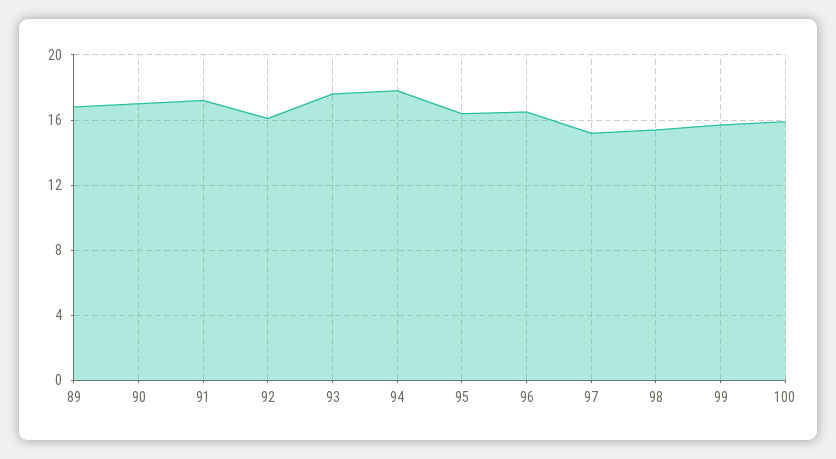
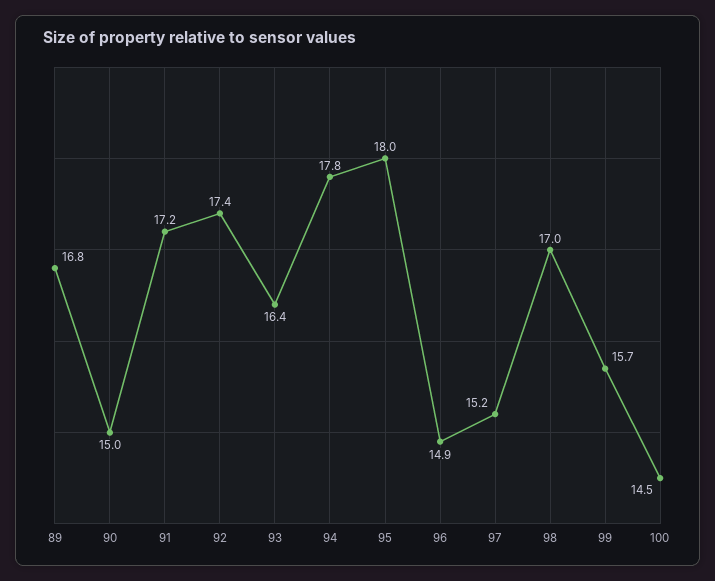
  {
    "89": 16.8,
-   "90": 17,
+   "90": 15,
    "91": 17.2,
-   "92": 16,
+   "92": 17.4,
-   "93": 17.5,
+   "93": 16.4,
    "94": 17.8,
-   "95": 16.5,
+   "95": 18,
-   "96": 16.5,
+   "96": 14.9,
    "97": 15.2,
-   "98": 15.5,
+   "98": 17,
    "99": 15.7,
-   "100": 16
+   "100": 14.5
  }

